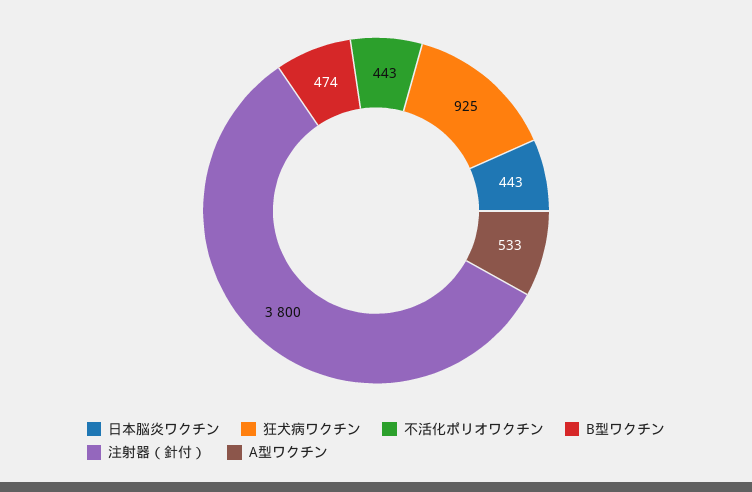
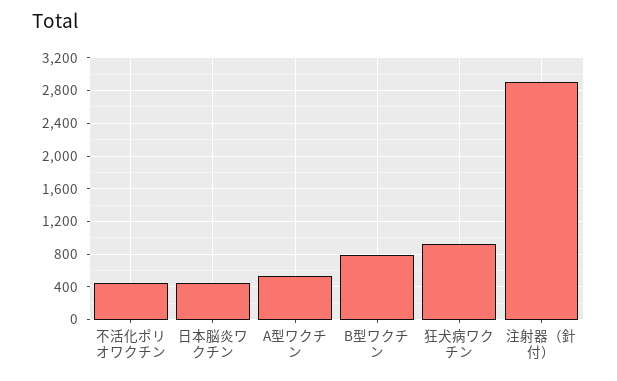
  {
    "日本脳炎ワクチン": 443,
    "狂犬病ワクチン": 925,
    "不活化ポリオワクチン": 443,
-   "B型ワクチン": 474,
+   "B型ワクチン": 800,
-   "注射器（針付）": 3800,
+   "注射器（針付）": 2900,
    "A型ワクチン": 533
  }

